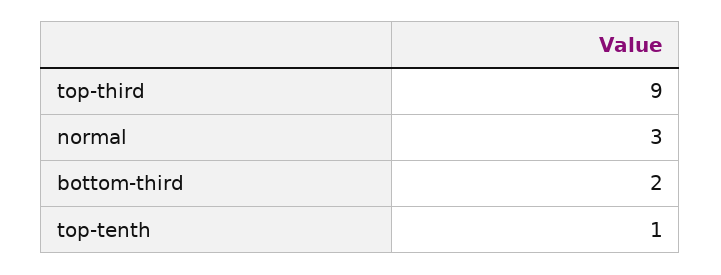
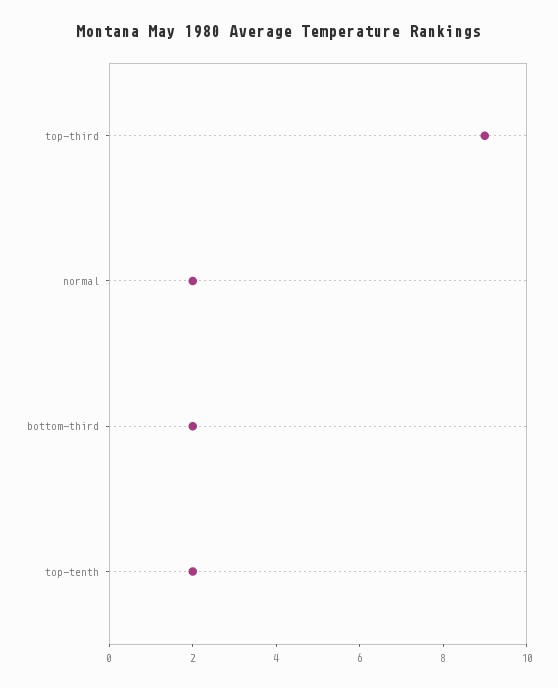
  {
    "top-third": 9,
-   "normal": 3,
+   "normal": 2,
    "bottom-third": 2,
-   "top-tenth": 1
+   "top-tenth": 2
  }

